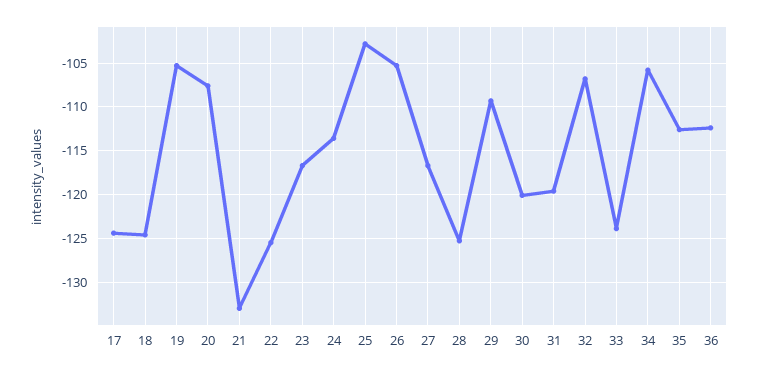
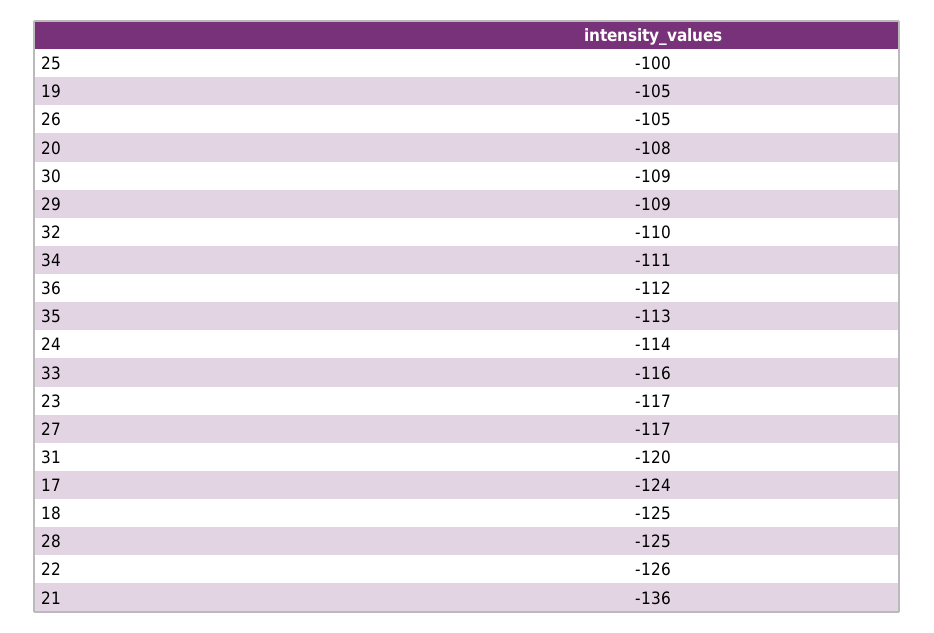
  {
    "17": -124,
    "18": -125,
    "19": -105,
    "20": -108,
-   "21": -133,
+   "21": -136,
    "22": -126,
    "23": -117,
    "24": -114,
-   "25": -103,
+   "25": -100,
    "26": -105,
    "27": -117,
    "28": -125,
    "29": -109,
-   "30": -120,
+   "30": -109,
    "31": -120,
-   "32": -107,
+   "32": -110,
-   "33": -124,
+   "33": -116,
-   "34": -106,
+   "34": -111,
    "35": -113,
    "36": -112
  }

